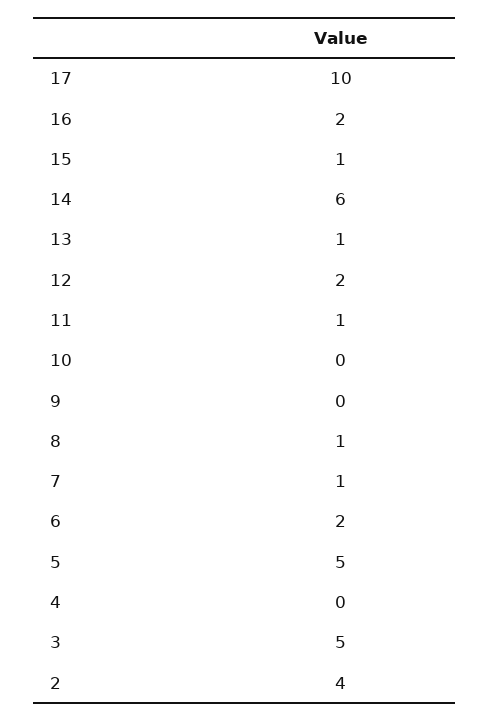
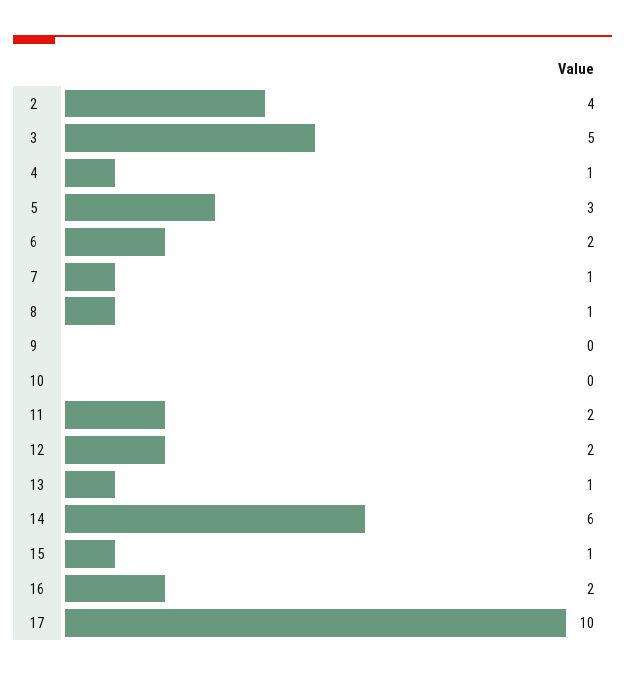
  {
    "17": 10,
    "16": 2,
    "15": 1,
    "14": 6,
    "13": 1,
    "12": 2,
-   "11": 1,
+   "11": 2,
    "10": 0,
    "9": 0,
    "8": 1,
    "7": 1,
    "6": 2,
-   "5": 5,
+   "5": 3,
-   "4": 0,
+   "4": 1,
    "3": 5,
    "2": 4
  }

